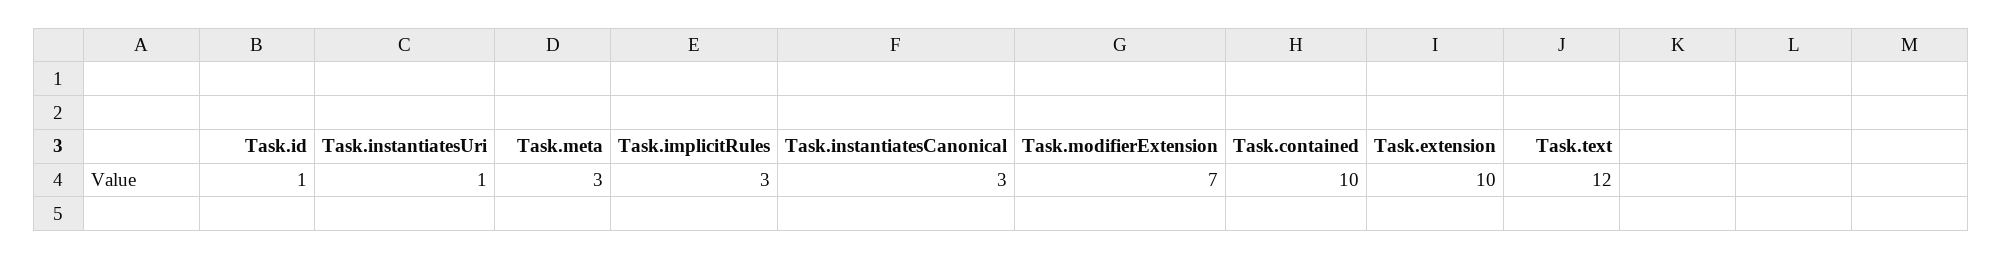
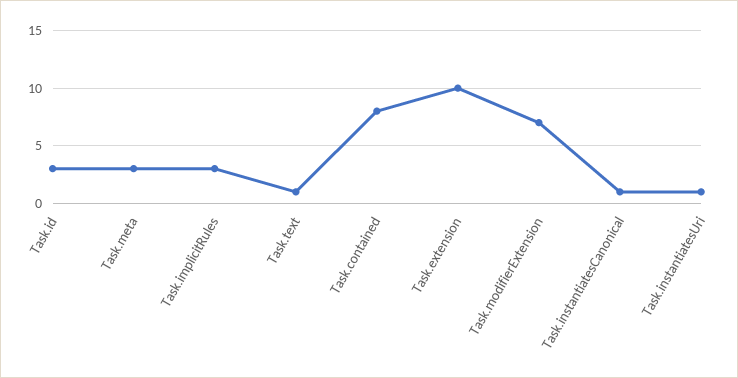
  {
-   "Task.id": 1,
+   "Task.id": 3,
    "Task.instantiatesUri": 1,
    "Task.meta": 3,
    "Task.implicitRules": 3,
-   "Task.instantiatesCanonical": 3,
+   "Task.instantiatesCanonical": 1,
    "Task.modifierExtension": 7,
-   "Task.contained": 10,
+   "Task.contained": 8,
    "Task.extension": 10,
-   "Task.text": 12
+   "Task.text": 1
  }

